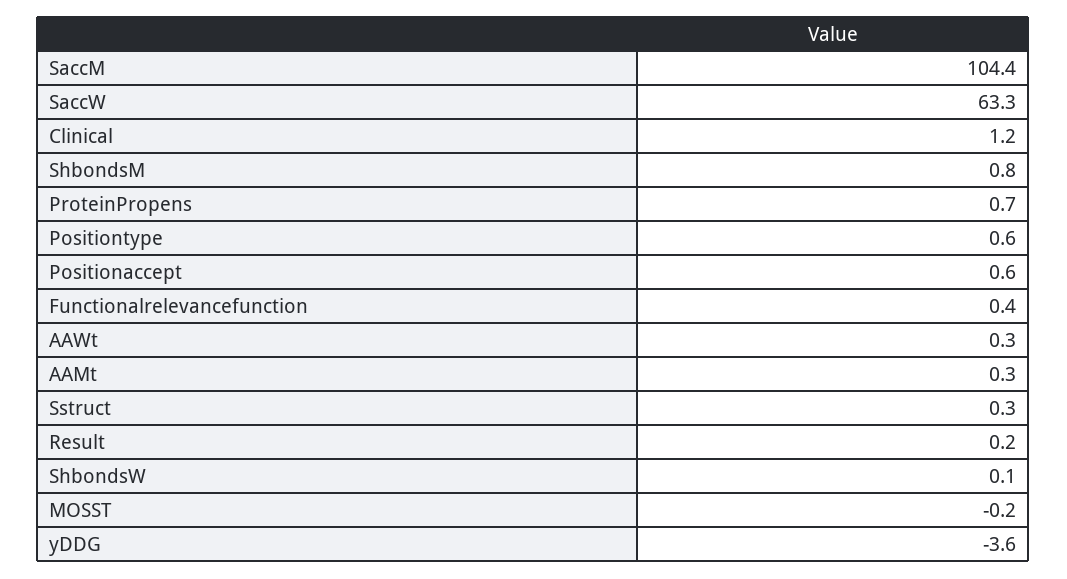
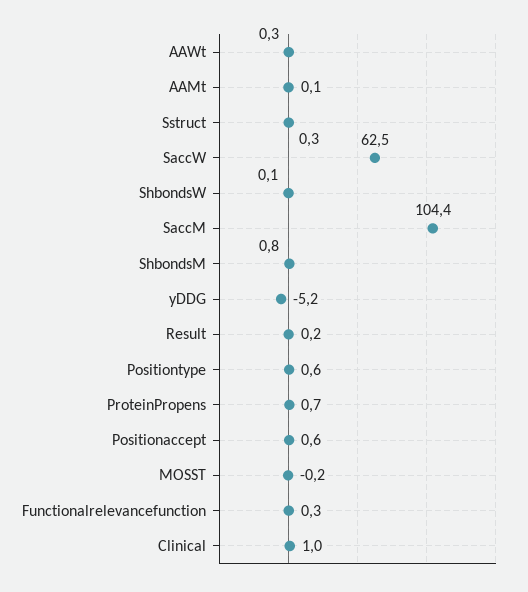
  {
    "SaccM": 104.4,
-   "SaccW": 63.3,
+   "SaccW": 62.5,
-   "Clinical": 1.2,
+   "Clinical": 1,
    "ShbondsM": 0.8,
    "ProteinPropens": 0.7,
    "Positiontype": 0.6,
    "Positionaccept": 0.6,
-   "Functionalrelevancefunction": 0.4,
+   "Functionalrelevancefunction": 0.3,
    "AAWt": 0.3,
-   "AAMt": 0.3,
+   "AAMt": 0.1,
    "Sstruct": 0.3,
    "Result": 0.2,
    "ShbondsW": 0.1,
    "MOSST": -0.2,
-   "yDDG": -3.6
+   "yDDG": -5.2
  }

